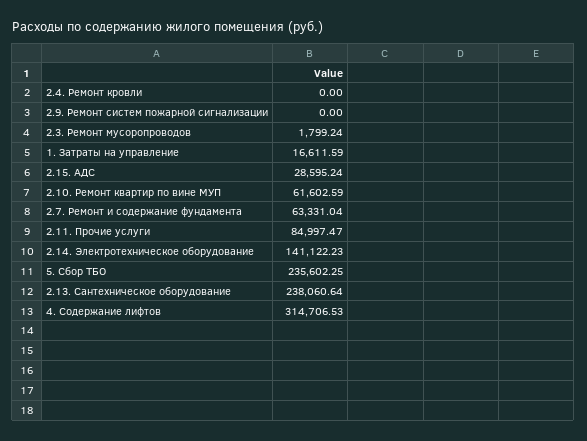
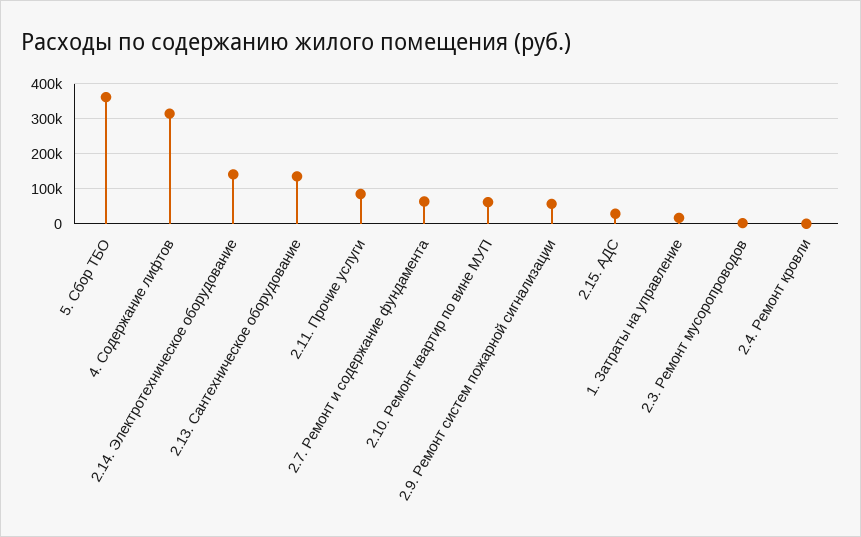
  {
    "2.4. Ремонт кровли": 0,
-   "2.9. Ремонт систем пожарной сигнализации": 0,
+   "2.9. Ремонт систем пожарной сигнализации": 60000,
    "2.3. Ремонт мусоропроводов": 1799.24,
    "1. Затраты на управление": 16611.59,
    "2.15. АДС": 28595.24,
    "2.10. Ремонт квартир по вине МУП": 61602.59,
    "2.7. Ремонт и содержание фундамента": 63331.04,
    "2.11. Прочие услуги": 84997.47,
    "2.14. Электротехническое оборудование": 141122.23,
-   "5. Сбор ТБО": 235602.25,
+   "5. Сбор ТБО": 360000,
-   "2.13. Сантехническое оборудование": 238060.64,
+   "2.13. Сантехническое оборудование": 140000,
    "4. Содержание лифтов": 314706.53
  }

